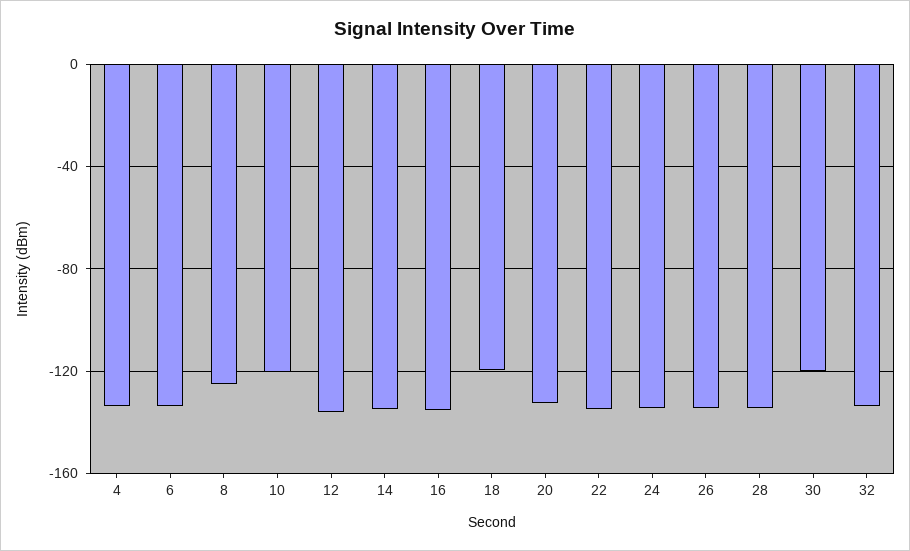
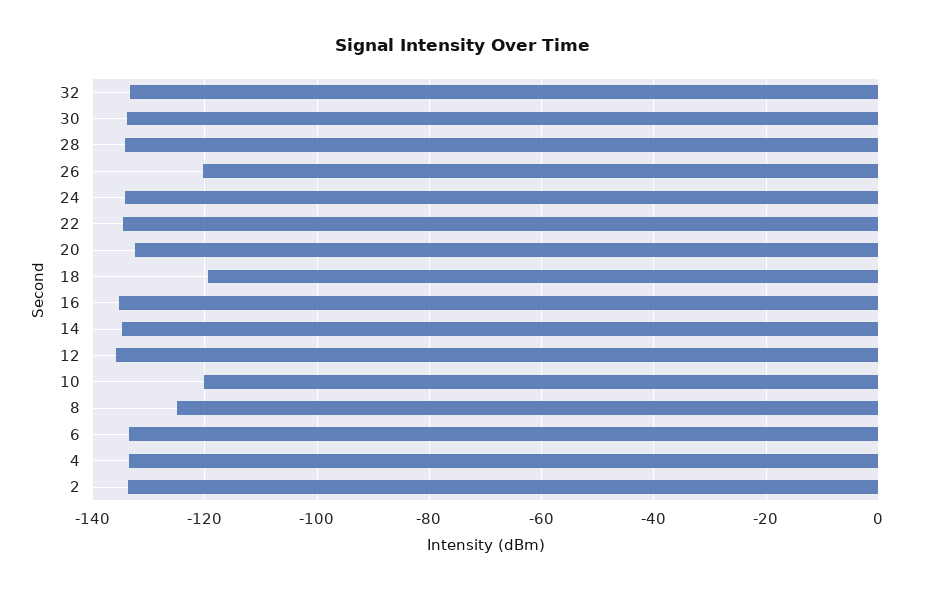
  {
    "4": -134,
    "6": -134,
    "8": -124,
    "10": -120,
    "12": -136,
    "14": -134,
    "16": -136,
    "18": -120,
    "20": -132,
    "22": -134,
    "24": -134,
-   "26": -135,
+   "26": -120,
    "28": -134,
-   "30": -120,
+   "30": -134,
-   "32": -134
+   "32": -134,
+   "2": -134
  }

